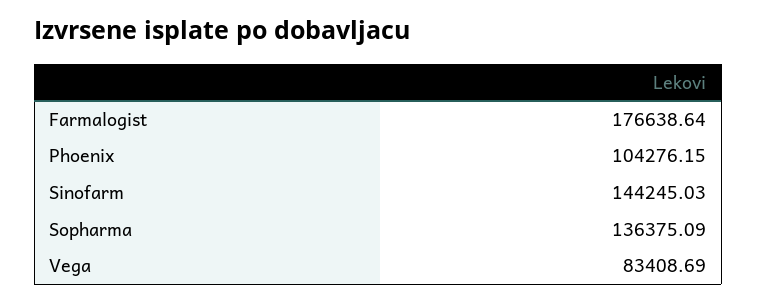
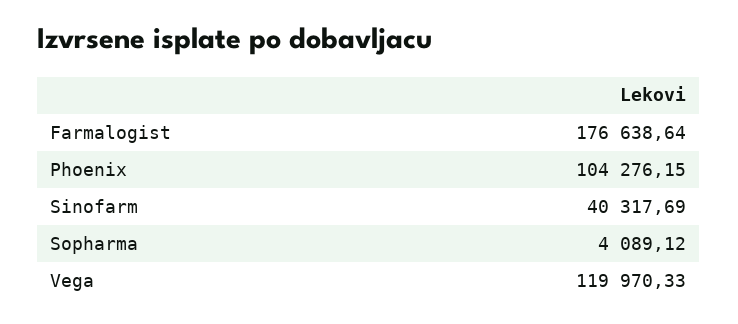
  {
    "Farmalogist": 176638.64,
    "Phoenix": 104276.15,
-   "Sinofarm": 144245.03,
+   "Sinofarm": 40317.69,
-   "Sopharma": 136375.09,
+   "Sopharma": 4089.12,
-   "Vega": 83408.69
+   "Vega": 119970.33
  }

